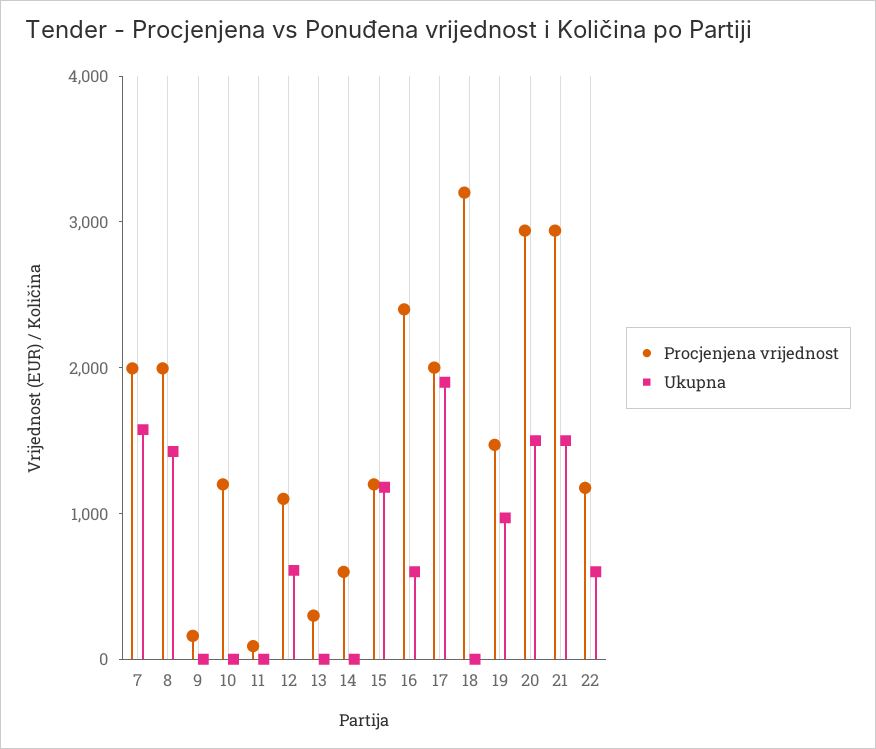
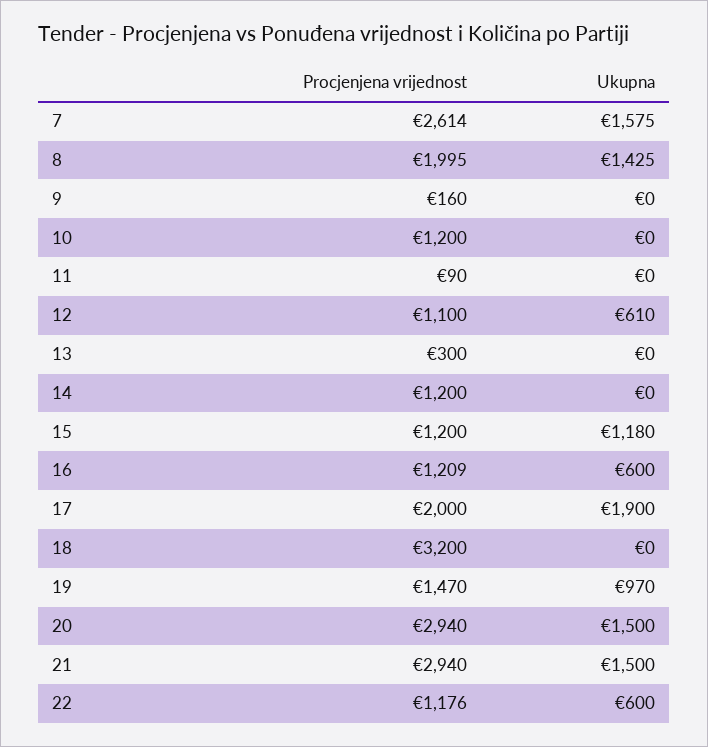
  {
    "Procjenjena vrijednost": {
-     "7": 2000,
+     "7": 2614,
      "8": 1995,
      "9": 160,
      "10": 1200,
      "11": 90,
      "12": 1100,
      "13": 300,
-     "14": 600,
+     "14": 1200,
      "15": 1200,
-     "16": 2400,
+     "16": 1209,
      "17": 2000,
      "18": 3200,
      "19": 1470,
      "20": 2940,
      "21": 2940,
      "22": 1176
    },
    "Ukupna": {
      "7": 1575,
      "8": 1425,
      "9": 0,
      "10": 0,
      "11": 0,
      "12": 610,
      "13": 0,
      "14": 0,
      "15": 1180,
      "16": 600,
      "17": 1900,
      "18": 0,
      "19": 970,
      "20": 1500,
      "21": 1500,
      "22": 600
    }
  }

